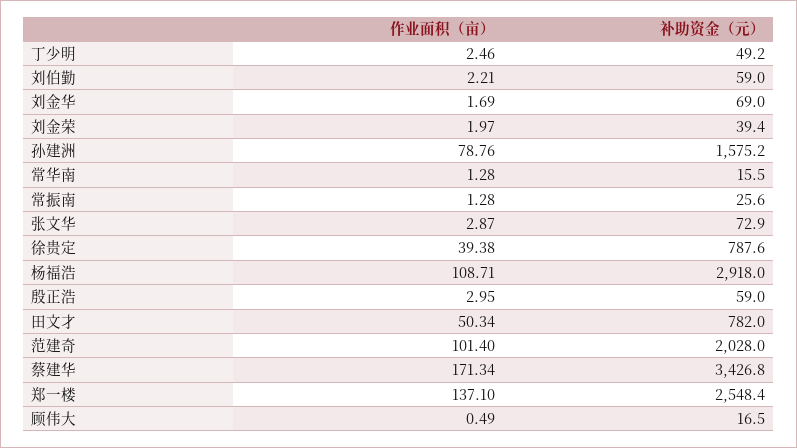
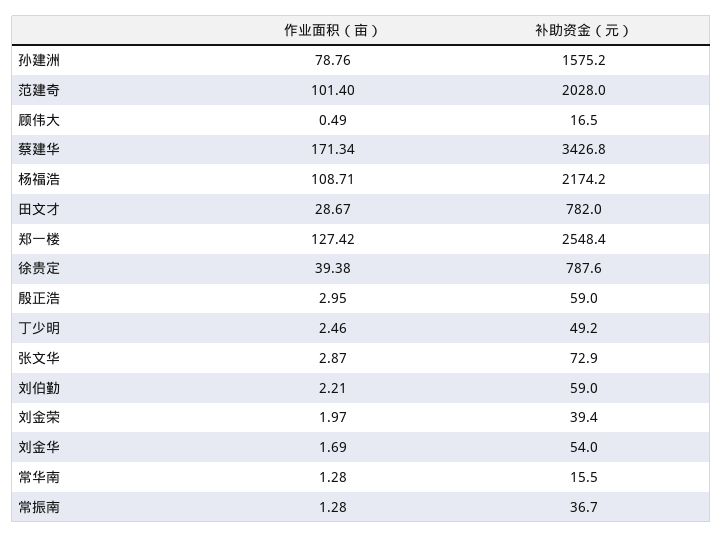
  {
    "作业面积（亩）": {
      "丁少明": 2.46,
      "刘伯勤": 2.21,
      "刘金华": 1.69,
      "刘金荣": 1.97,
      "孙建洲": 78.76,
      "常华南": 1.28,
      "常振南": 1.28,
      "张文华": 2.87,
      "徐贵定": 39.38,
      "杨福浩": 108.71,
      "殷正浩": 2.95,
-     "田文才": 50.34,
+     "田文才": 28.67,
      "范建奇": 101.4,
      "蔡建华": 171.34,
-     "郑一楼": 137.1,
+     "郑一楼": 127.42,
      "顾伟大": 0.49
    },
    "补助资金（元）": {
      "丁少明": 49.2,
      "刘伯勤": 59,
-     "刘金华": 69,
+     "刘金华": 54,
      "刘金荣": 39.4,
      "孙建洲": 1575.2,
      "常华南": 15.5,
-     "常振南": 25.6,
+     "常振南": 36.7,
      "张文华": 72.9,
      "徐贵定": 787.6,
-     "杨福浩": 2918,
+     "杨福浩": 2174.2,
      "殷正浩": 59,
      "田文才": 782,
      "范建奇": 2028,
      "蔡建华": 3426.8,
      "郑一楼": 2548.4,
      "顾伟大": 16.5
    }
  }

